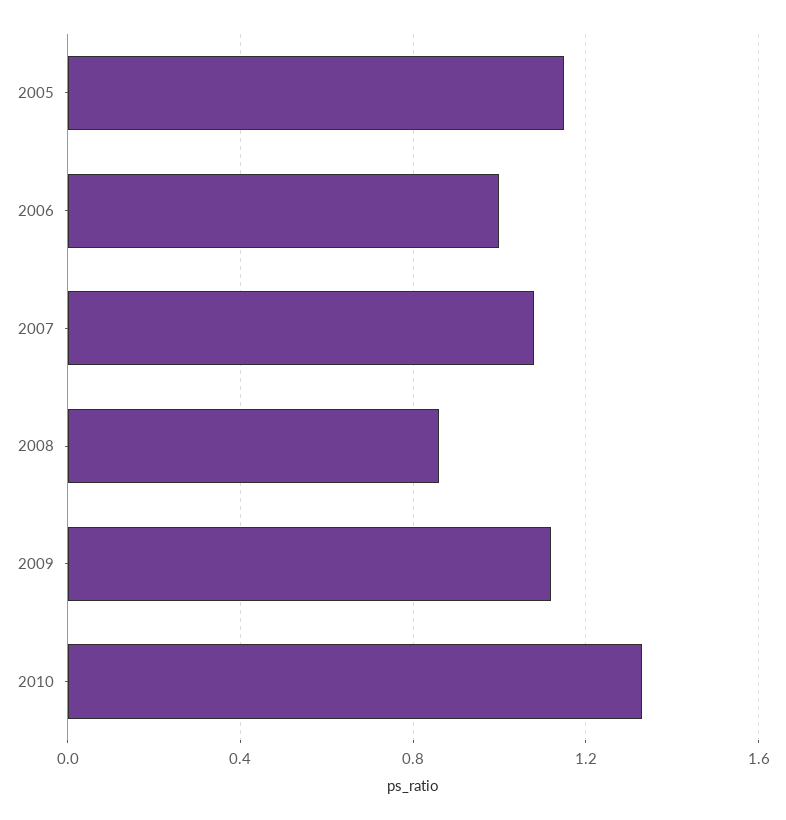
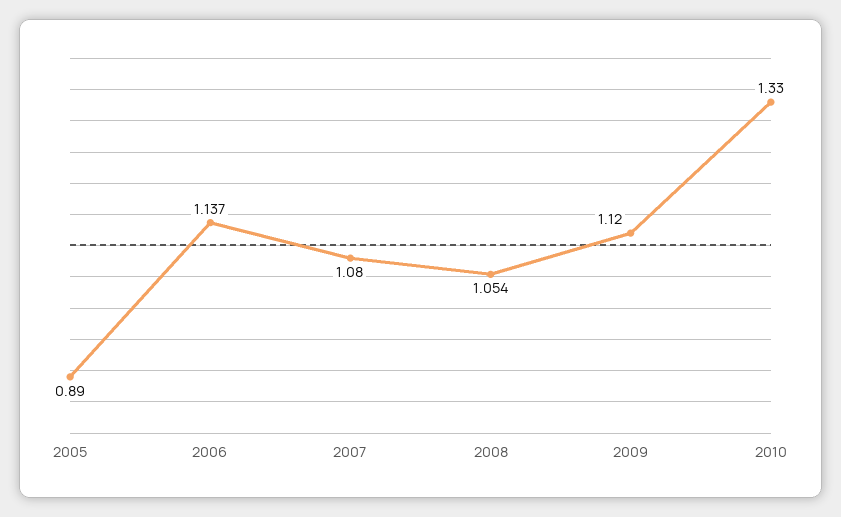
  {
-   "2005": 1.15,
+   "2005": 0.89,
-   "2006": 1,
+   "2006": 1.137,
    "2007": 1.08,
-   "2008": 0.85,
+   "2008": 1.054,
    "2009": 1.12,
    "2010": 1.33
  }

